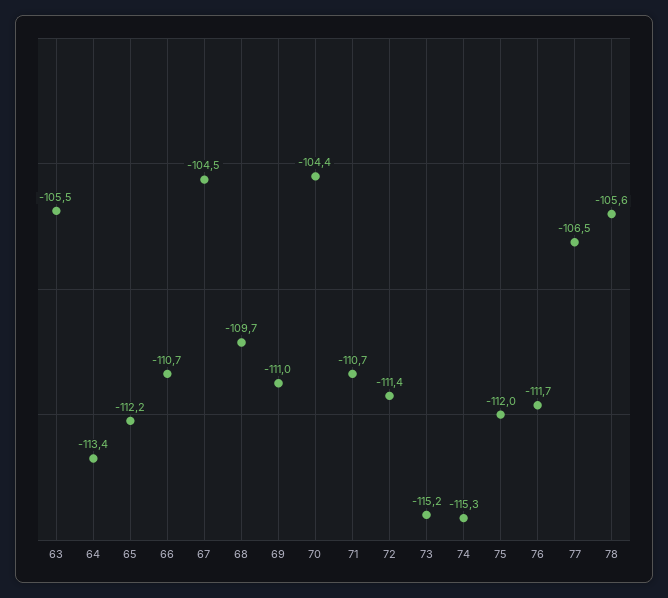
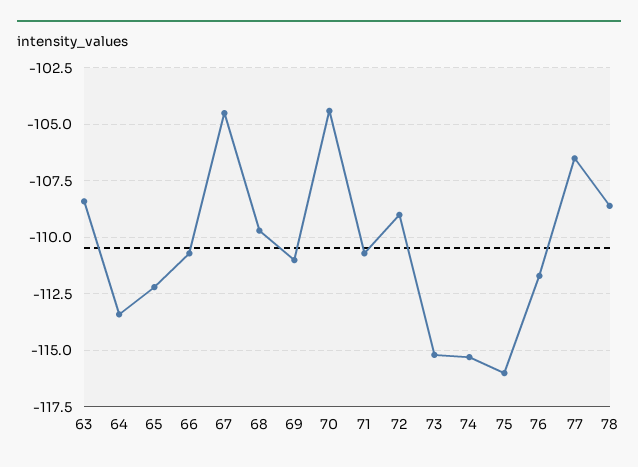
  {
-   "63": -105.5,
+   "63": -108.5,
    "64": -113.4,
    "65": -112.2,
    "66": -110.7,
    "67": -104.5,
    "68": -109.7,
    "69": -111,
    "70": -104.4,
    "71": -110.7,
-   "72": -111.4,
+   "72": -109,
    "73": -115.2,
    "74": -115.3,
-   "75": -112,
+   "75": -116,
    "76": -111.7,
    "77": -106.5,
-   "78": -105.6
+   "78": -108.5
  }

